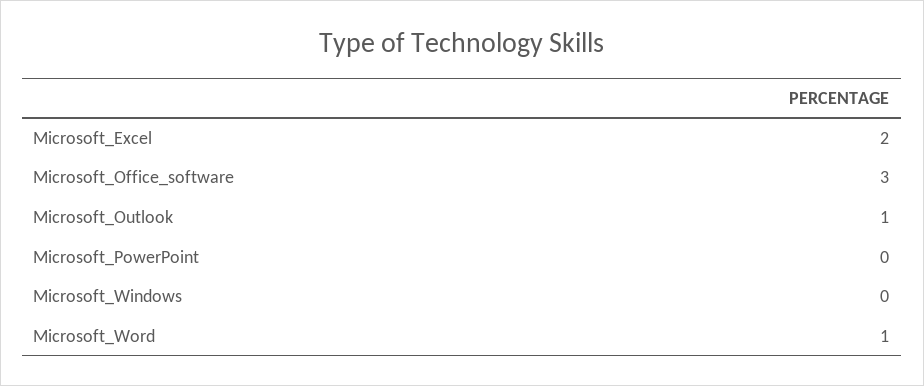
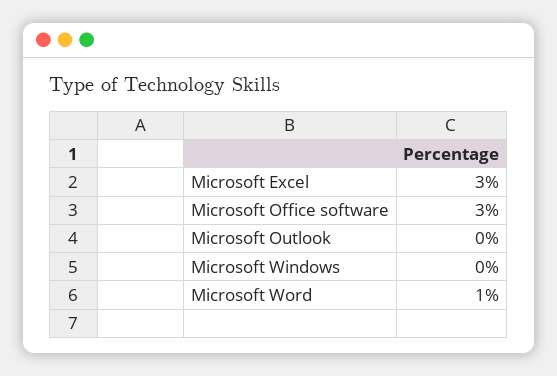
  {
-   "Microsoft_Excel": 2,
+   "Microsoft_Excel": 3,
    "Microsoft_Office_software": 3,
-   "Microsoft_Outlook": 1,
+   "Microsoft_Outlook": 0,
-   "Microsoft_PowerPoint": 0,
    "Microsoft_Windows": 0,
    "Microsoft_Word": 1
  }

